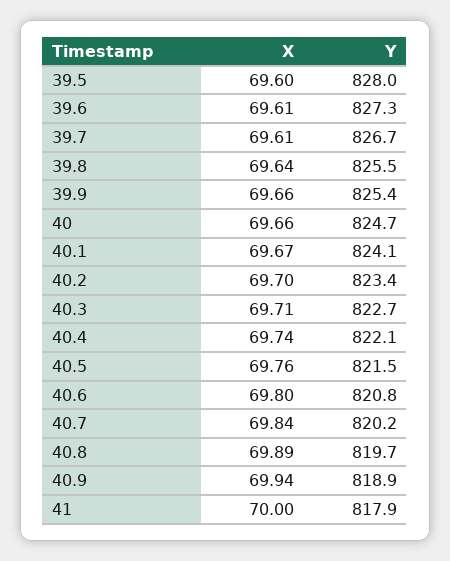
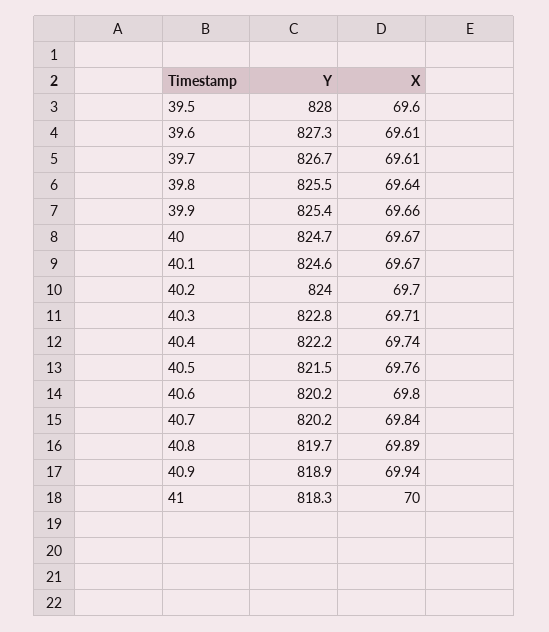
  {
    "X": {
      "39.5": 69.6,
      "39.6": 69.61,
      "39.7": 69.61,
      "39.8": 69.64,
      "39.9": 69.66,
-     "40": 69.66,
+     "40": 69.67,
      "40.1": 69.67,
      "40.2": 69.7,
      "40.3": 69.71,
      "40.4": 69.74,
      "40.5": 69.76,
      "40.6": 69.8,
      "40.7": 69.84,
      "40.8": 69.89,
      "40.9": 69.94,
      "41": 70
    },
    "Y": {
      "39.5": 828,
      "39.6": 827.3,
      "39.7": 826.7,
      "39.8": 825.5,
      "39.9": 825.4,
      "40": 824.7,
-     "40.1": 824.1,
+     "40.1": 824.6,
-     "40.2": 823.4,
+     "40.2": 824,
-     "40.3": 822.7,
+     "40.3": 822.8,
-     "40.4": 822.1,
+     "40.4": 822.2,
      "40.5": 821.5,
-     "40.6": 820.8,
+     "40.6": 820.2,
      "40.7": 820.2,
      "40.8": 819.7,
      "40.9": 818.9,
-     "41": 817.9
+     "41": 818.3
    }
  }

